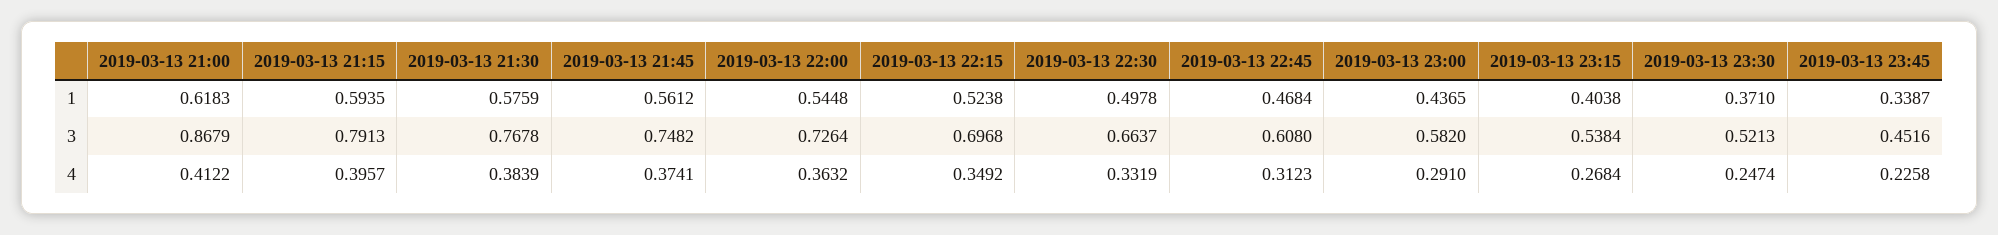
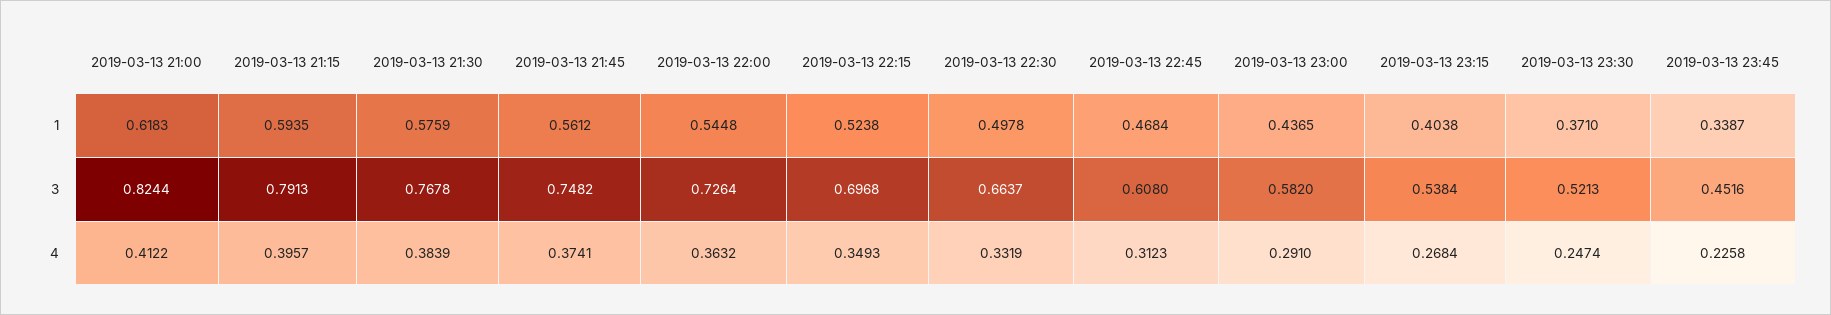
  {
    "2019-03-13 21:00": {
      "1": 0.6183,
-     "3": 0.8679,
+     "3": 0.8244,
      "4": 0.4122
    },
    "2019-03-13 21:15": {
      "1": 0.5935,
      "3": 0.7913,
      "4": 0.3957
    },
    "2019-03-13 21:30": {
      "1": 0.5759,
      "3": 0.7678,
      "4": 0.3839
    },
    "2019-03-13 21:45": {
      "1": 0.5612,
      "3": 0.7482,
      "4": 0.3741
    },
    "2019-03-13 22:00": {
      "1": 0.5448,
      "3": 0.7264,
      "4": 0.3632
    },
    "2019-03-13 22:15": {
      "1": 0.5238,
      "3": 0.6968,
-     "4": 0.3492
+     "4": 0.3493
    },
    "2019-03-13 22:30": {
      "1": 0.4978,
      "3": 0.6637,
      "4": 0.3319
    },
    "2019-03-13 22:45": {
      "1": 0.4684,
      "3": 0.608,
      "4": 0.3123
    },
    "2019-03-13 23:00": {
      "1": 0.4365,
      "3": 0.582,
      "4": 0.291
    },
    "2019-03-13 23:15": {
      "1": 0.4038,
      "3": 0.5384,
      "4": 0.2684
    },
    "2019-03-13 23:30": {
      "1": 0.371,
      "3": 0.5213,
      "4": 0.2474
    },
    "2019-03-13 23:45": {
      "1": 0.3387,
      "3": 0.4516,
      "4": 0.2258
    }
  }

